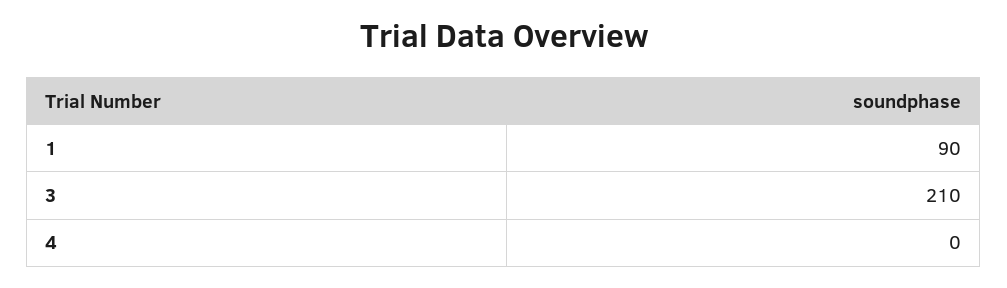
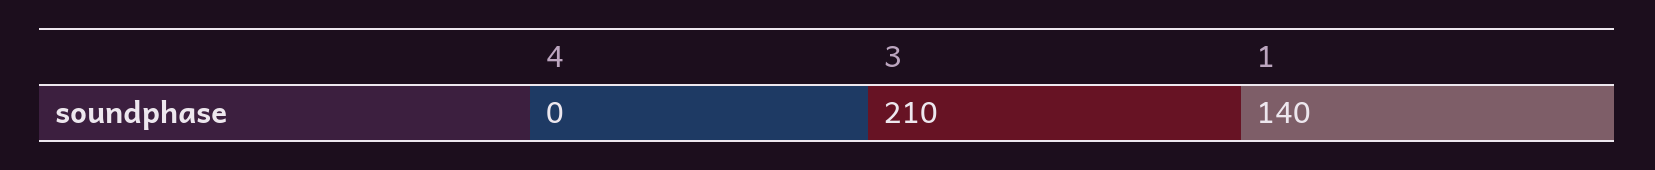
  {
-   "1": 90,
+   "1": 140,
    "3": 210,
    "4": 0
  }

